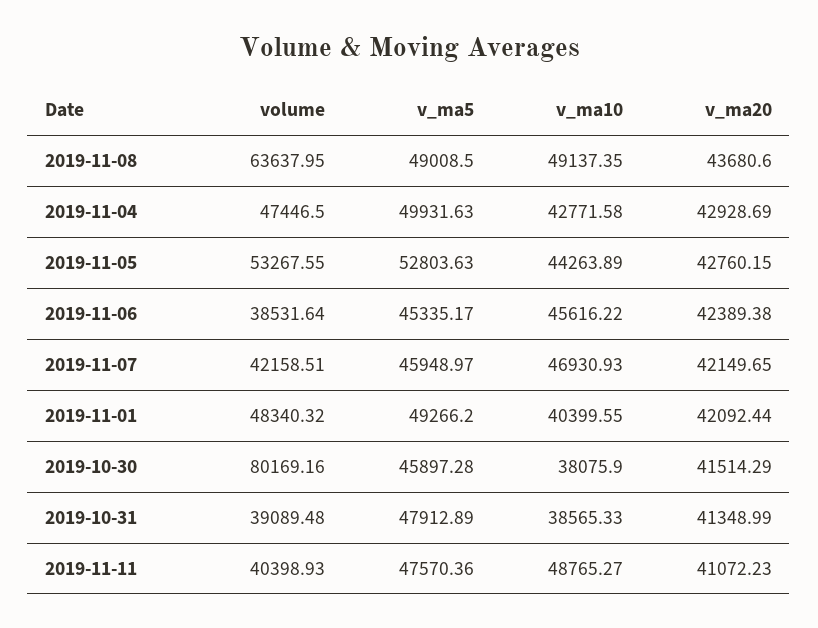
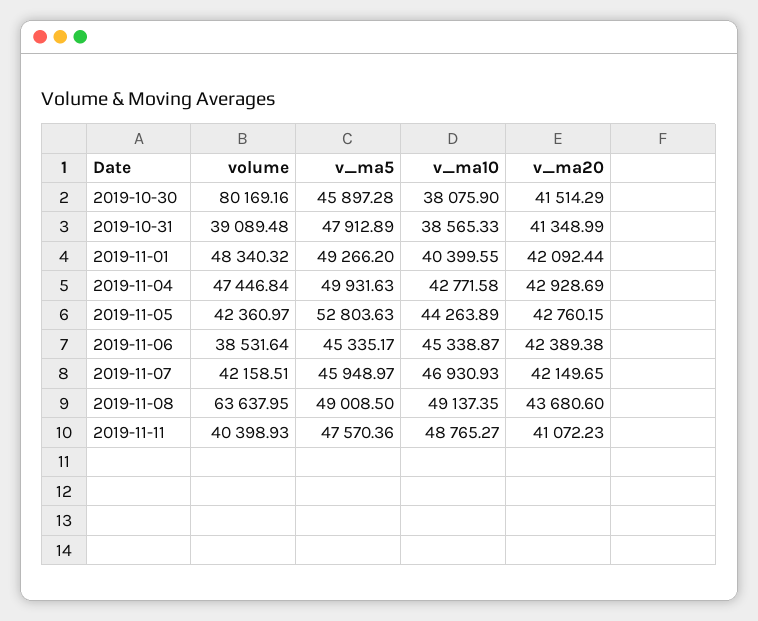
  {
    "volume": {
      "2019-11-08": 63637.95,
-     "2019-11-04": 47446.5,
+     "2019-11-04": 47446.84,
-     "2019-11-05": 53267.55,
+     "2019-11-05": 42360.97,
      "2019-11-06": 38531.64,
      "2019-11-07": 42158.51,
      "2019-11-01": 48340.32,
      "2019-10-30": 80169.16,
      "2019-10-31": 39089.48,
      "2019-11-11": 40398.93
    },
    "v_ma5": {
      "2019-11-08": 49008.5,
      "2019-11-04": 49931.63,
      "2019-11-05": 52803.63,
      "2019-11-06": 45335.17,
      "2019-11-07": 45948.97,
      "2019-11-01": 49266.2,
      "2019-10-30": 45897.28,
      "2019-10-31": 47912.89,
      "2019-11-11": 47570.36
    },
    "v_ma10": {
      "2019-11-08": 49137.35,
      "2019-11-04": 42771.58,
      "2019-11-05": 44263.89,
-     "2019-11-06": 45616.22,
+     "2019-11-06": 45338.87,
      "2019-11-07": 46930.93,
      "2019-11-01": 40399.55,
      "2019-10-30": 38075.9,
      "2019-10-31": 38565.33,
      "2019-11-11": 48765.27
    },
    "v_ma20": {
      "2019-11-08": 43680.6,
      "2019-11-04": 42928.69,
      "2019-11-05": 42760.15,
      "2019-11-06": 42389.38,
      "2019-11-07": 42149.65,
      "2019-11-01": 42092.44,
      "2019-10-30": 41514.29,
      "2019-10-31": 41348.99,
      "2019-11-11": 41072.23
    }
  }

